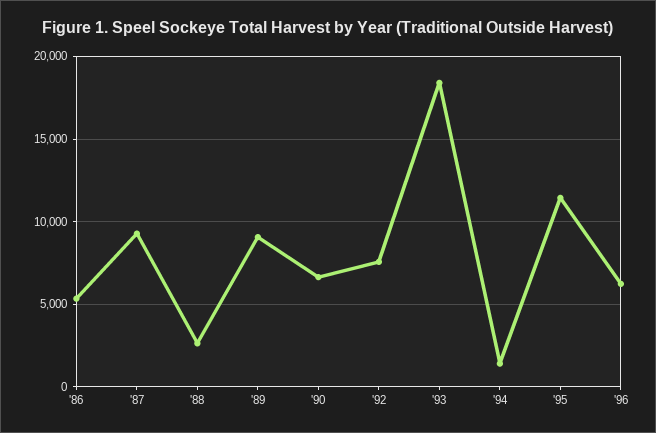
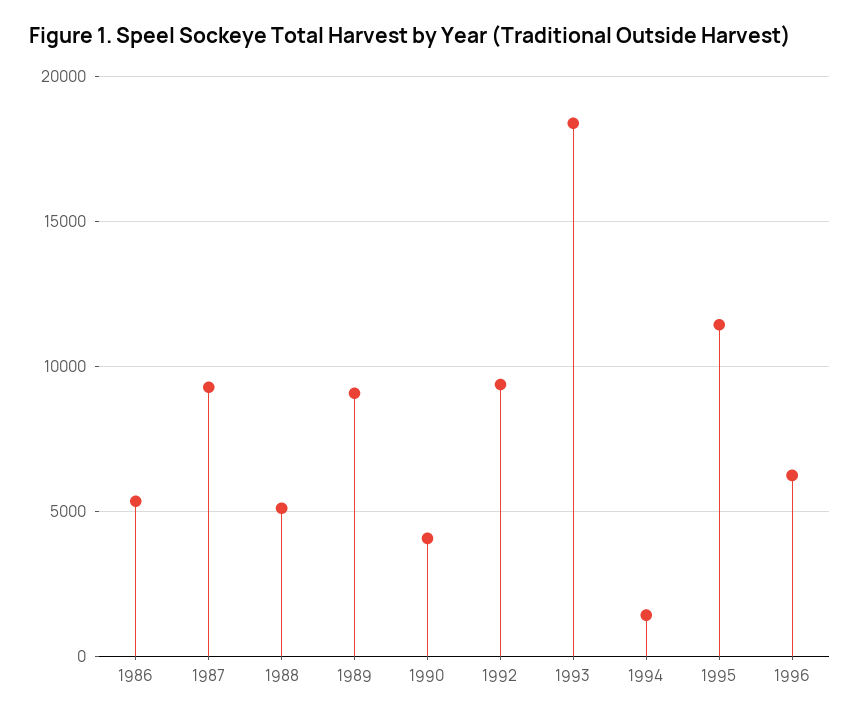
  {
    "'86": 5500,
    "'87": 9500,
-   "'88": 2500,
+   "'88": 5000,
    "'89": 9000,
-   "'90": 6500,
+   "'90": 4000,
-   "'92": 7500,
+   "'92": 9500,
    "'93": 18500,
    "'94": 1500,
    "'95": 11500,
    "'96": 6000
  }

